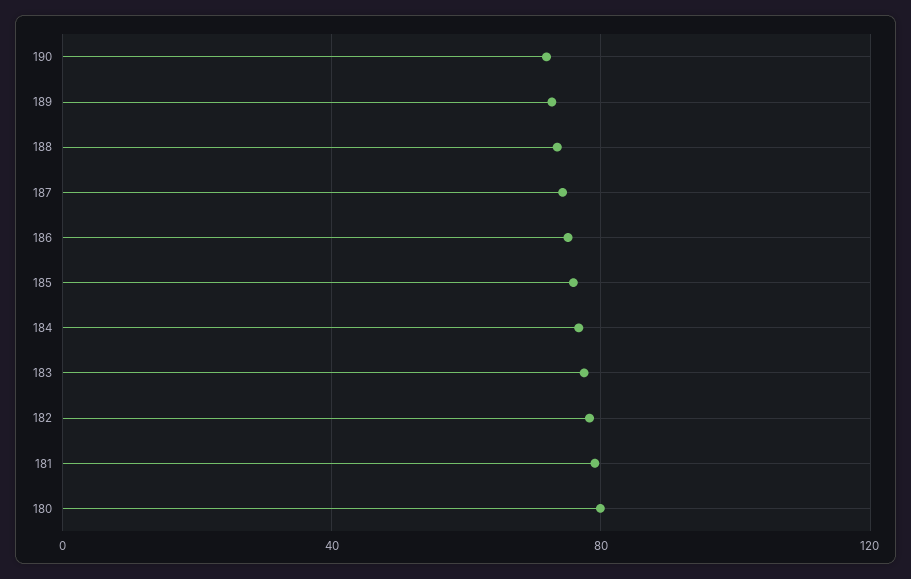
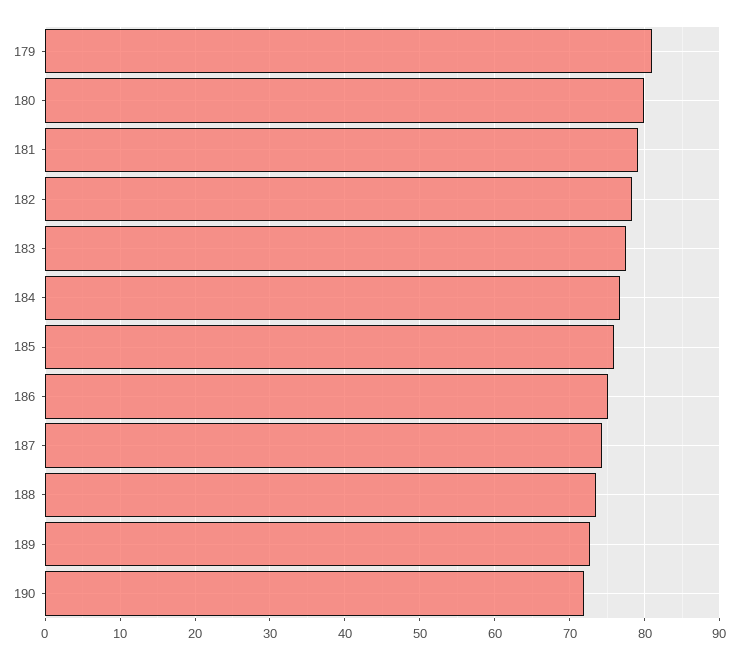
  {
    "190": 72,
    "189": 73,
    "188": 74,
    "187": 74,
    "186": 75,
    "185": 76,
    "184": 77,
    "183": 78,
    "182": 78,
    "181": 79,
-   "180": 80
+   "180": 80,
+   "179": 81
  }

